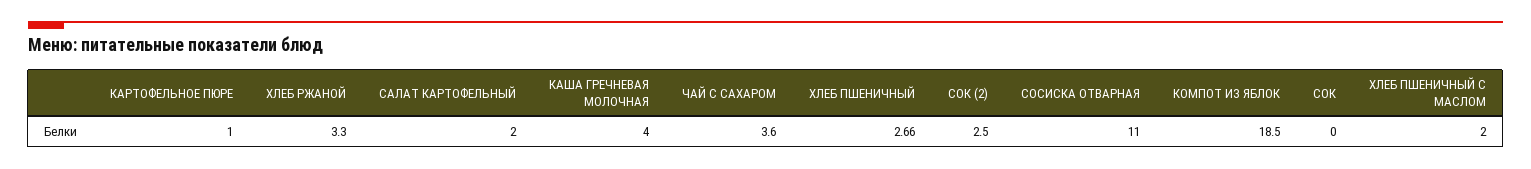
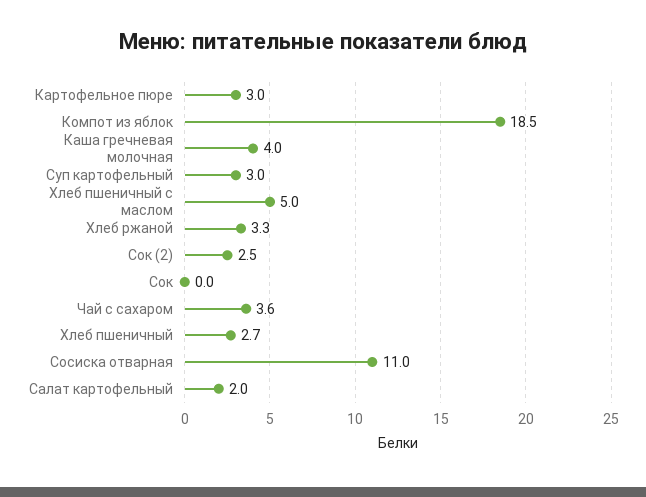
  {
-   "КАРТОФЕЛЬНОЕ ПЮРЕ": 1,
+   "КАРТОФЕЛЬНОЕ ПЮРЕ": 3,
    "ХЛЕБ РЖАНОЙ": 3.3,
    "САЛАТ КАРТОФЕЛЬНЫЙ": 2,
    "КАША ГРЕЧНЕВАЯ МОЛОЧНАЯ": 4,
    "ЧАЙ С САХАРОМ": 3.6,
    "ХЛЕБ ПШЕНИЧНЫЙ": 2.66,
    "СОК (2)": 2.5,
    "СОСИСКА ОТВАРНАЯ": 11,
    "КОМПОТ ИЗ ЯБЛОК": 18.5,
    "СОК": 0,
-   "ХЛЕБ ПШЕНИЧНЫЙ С МАСЛОМ": 2
+   "ХЛЕБ ПШЕНИЧНЫЙ С МАСЛОМ": 5,
+   "Суп картофельный": 3
  }

